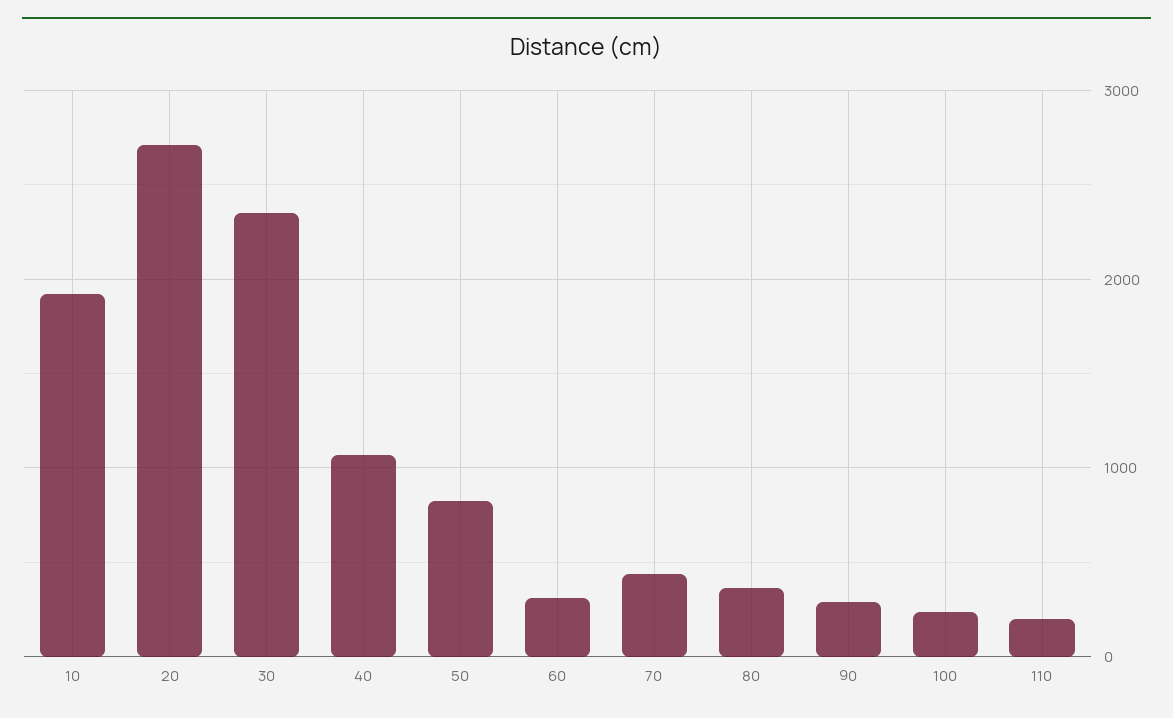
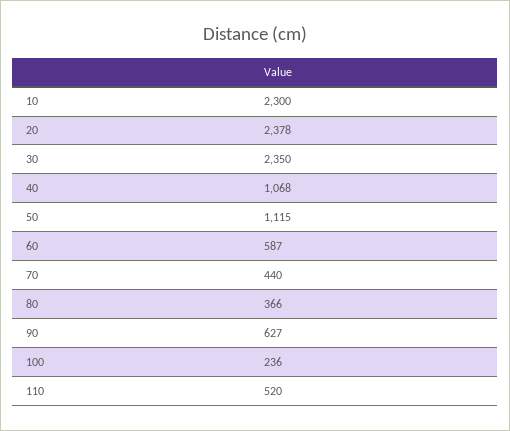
  {
-   "10": 1900,
+   "10": 2300,
-   "20": 2700,
+   "20": 2378,
    "30": 2350,
    "40": 1068,
-   "50": 800,
+   "50": 1115,
-   "60": 300,
+   "60": 587,
    "70": 440,
    "80": 366,
-   "90": 300,
+   "90": 627,
    "100": 236,
-   "110": 200
+   "110": 520
  }

